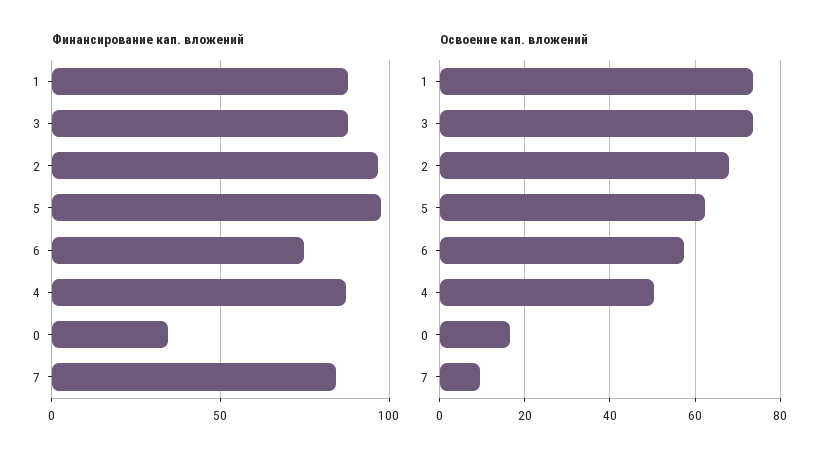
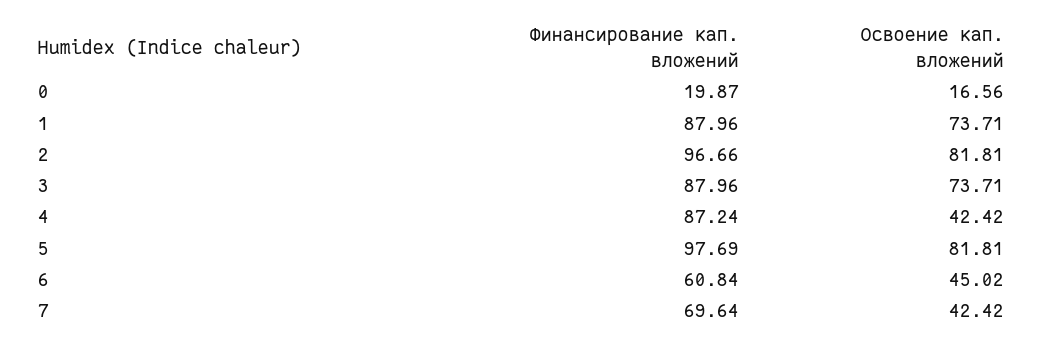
  {
    "Финансирование кап. вложений": {
      "1": 87.96,
      "3": 87.96,
      "2": 96.66,
      "5": 97.69,
-     "6": 75,
+     "6": 60.84,
      "4": 87.24,
-     "0": 35,
+     "0": 19.87,
-     "7": 85
+     "7": 69.64
    },
    "Освоение кап. вложений": {
      "1": 73.71,
      "3": 73.71,
-     "2": 68,
+     "2": 81.81,
-     "5": 62,
+     "5": 81.81,
-     "6": 58,
+     "6": 45.02,
-     "4": 50,
+     "4": 42.42,
      "0": 16.56,
-     "7": 10
+     "7": 42.42
    }
  }

